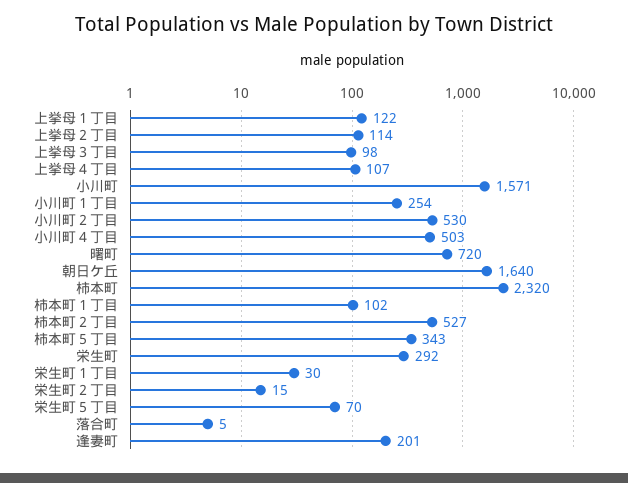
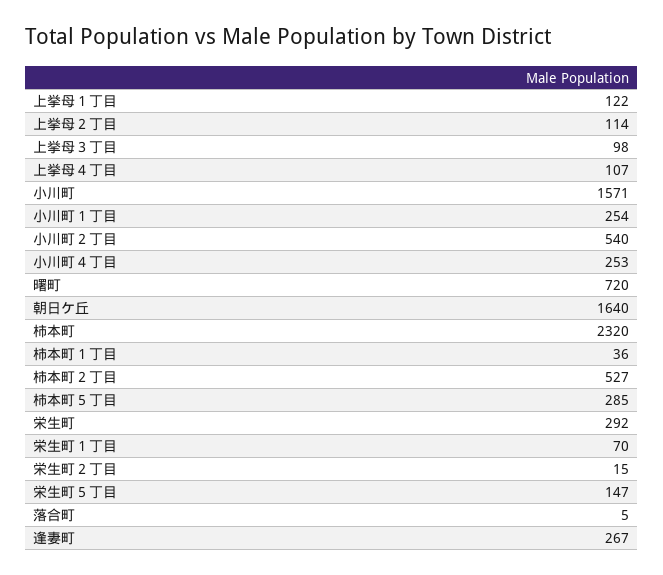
  {
    "上挙母１丁目": 122,
    "上挙母２丁目": 114,
    "上挙母３丁目": 98,
    "上挙母４丁目": 107,
    "小川町": 1571,
    "小川町１丁目": 254,
-   "小川町２丁目": 530,
+   "小川町２丁目": 540,
-   "小川町４丁目": 503,
+   "小川町４丁目": 253,
    "曙町": 720,
    "朝日ケ丘": 1640,
    "柿本町": 2320,
-   "柿本町１丁目": 102,
+   "柿本町１丁目": 36,
    "柿本町２丁目": 527,
-   "柿本町５丁目": 343,
+   "柿本町５丁目": 285,
    "栄生町": 292,
-   "栄生町１丁目": 30,
+   "栄生町１丁目": 70,
    "栄生町２丁目": 15,
-   "栄生町５丁目": 70,
+   "栄生町５丁目": 147,
    "落合町": 5,
-   "逢妻町": 201
+   "逢妻町": 267
  }

